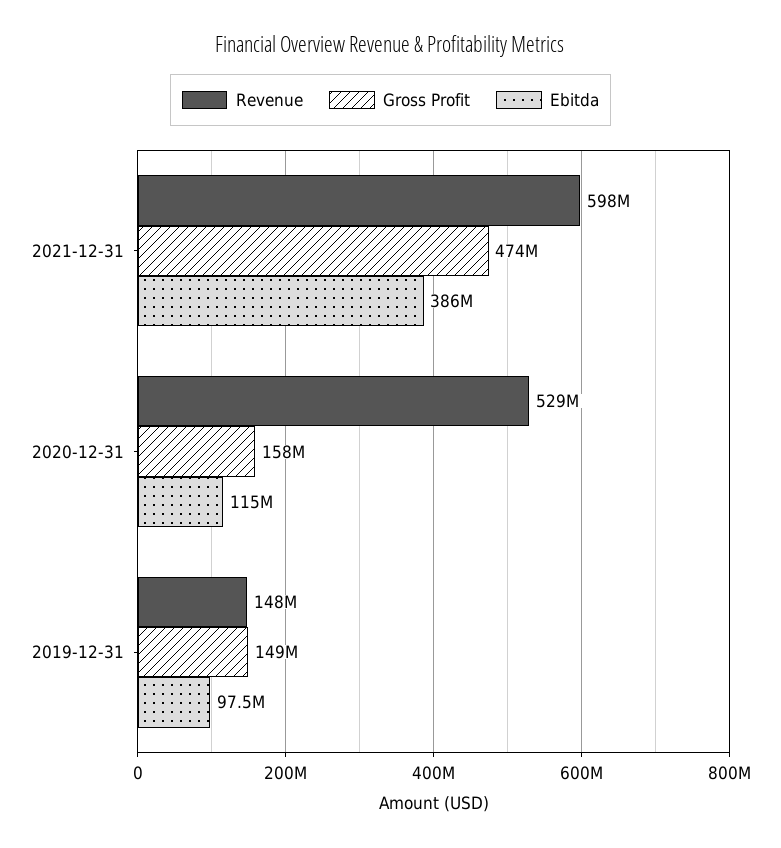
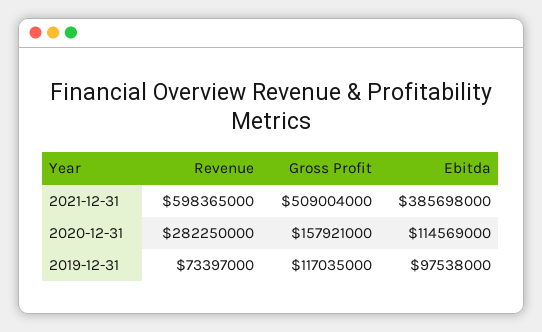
  {
    "Revenue": {
      "2021-12-31": 598365000,
-     "2020-12-31": 529000000,
+     "2020-12-31": 282250000,
-     "2019-12-31": 148000000
+     "2019-12-31": 73397000
    },
    "Gross Profit": {
-     "2021-12-31": 474000000,
+     "2021-12-31": 509004000,
      "2020-12-31": 157921000,
-     "2019-12-31": 149000000
+     "2019-12-31": 117035000
    },
    "Ebitda": {
      "2021-12-31": 385698000,
      "2020-12-31": 114569000,
      "2019-12-31": 97538000
    }
  }

